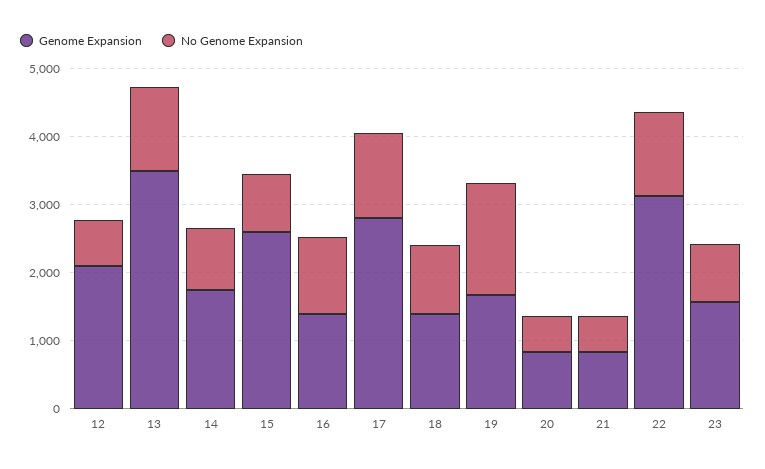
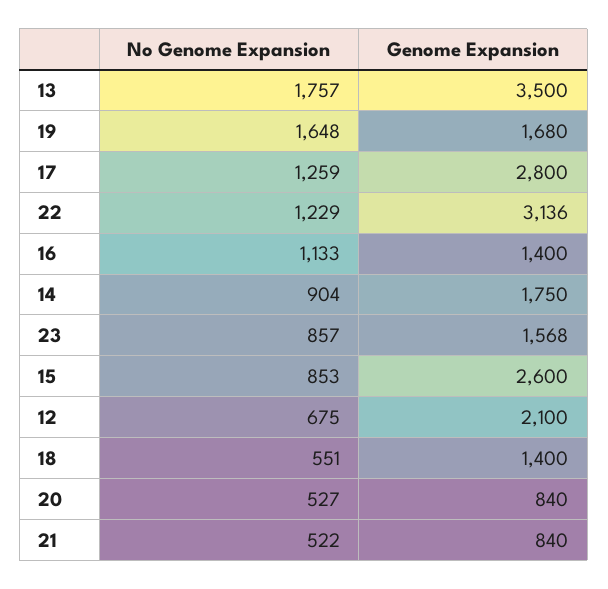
  {
    "Genome Expansion": {
      "12": 2100,
      "13": 3500,
      "14": 1750,
      "15": 2600,
      "16": 1400,
      "17": 2800,
      "18": 1400,
      "19": 1680,
      "20": 840,
      "21": 840,
      "22": 3136,
      "23": 1568
    },
    "No Genome Expansion": {
      "12": 675,
-     "13": 1200,
+     "13": 1757,
      "14": 904,
      "15": 853,
      "16": 1133,
      "17": 1259,
-     "18": 1000,
+     "18": 551,
      "19": 1648,
      "20": 527,
      "21": 522,
      "22": 1229,
      "23": 857
    }
  }

